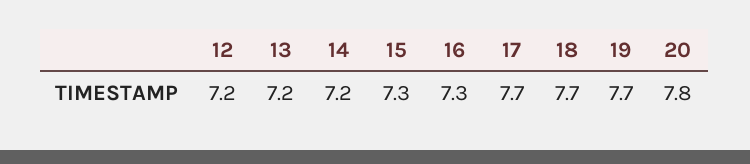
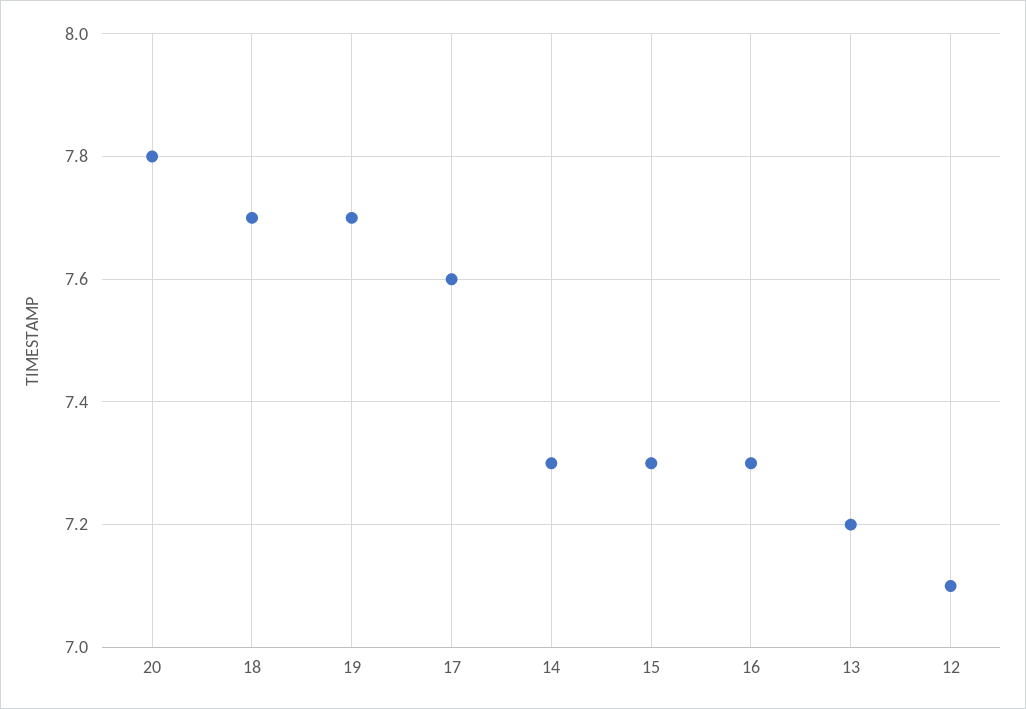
  {
-   "12": 7.2,
+   "12": 7.1,
    "13": 7.2,
-   "14": 7.2,
+   "14": 7.3,
    "15": 7.3,
    "16": 7.3,
-   "17": 7.7,
+   "17": 7.6,
    "18": 7.7,
    "19": 7.7,
    "20": 7.8
  }

